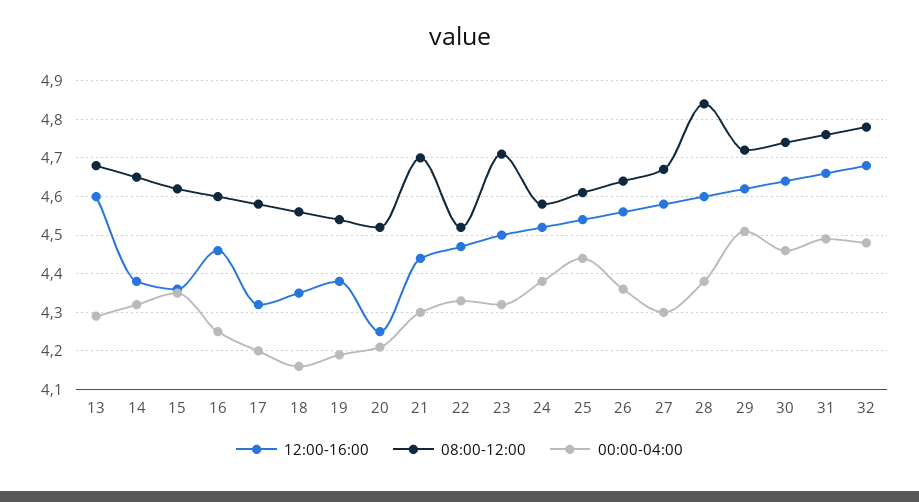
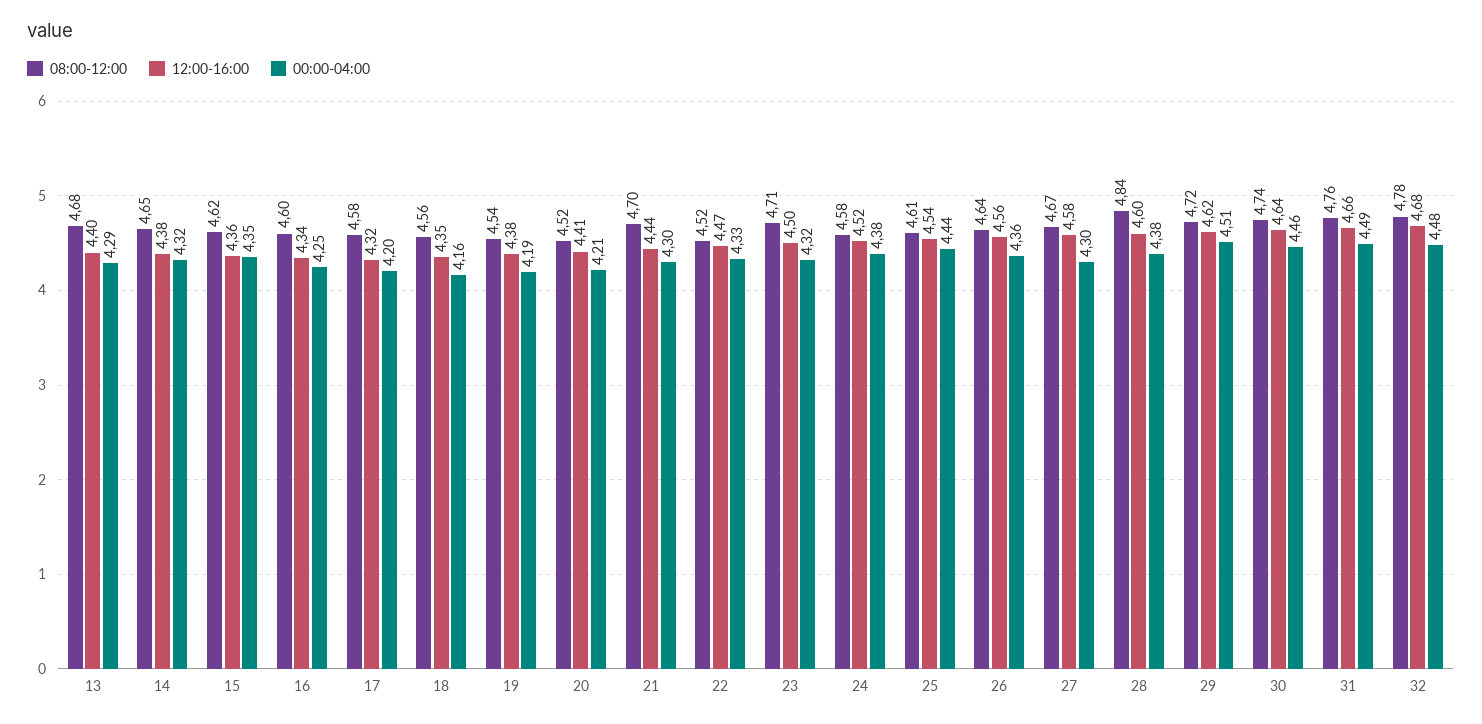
  {
    "12:00-16:00": {
-     "13": 4.6,
+     "13": 4.4,
      "14": 4.38,
      "15": 4.36,
-     "16": 4.45,
+     "16": 4.34,
      "17": 4.32,
      "18": 4.35,
      "19": 4.38,
-     "20": 4.25,
+     "20": 4.41,
      "21": 4.44,
      "22": 4.47,
      "23": 4.5,
      "24": 4.52,
      "25": 4.54,
      "26": 4.56,
      "27": 4.58,
      "28": 4.6,
      "29": 4.62,
      "30": 4.64,
      "31": 4.66,
      "32": 4.68
    },
    "08:00-12:00": {
      "13": 4.68,
      "14": 4.65,
      "15": 4.62,
      "16": 4.6,
      "17": 4.58,
      "18": 4.56,
      "19": 4.54,
      "20": 4.52,
      "21": 4.7,
      "22": 4.52,
      "23": 4.71,
      "24": 4.58,
      "25": 4.61,
      "26": 4.64,
      "27": 4.67,
      "28": 4.84,
      "29": 4.72,
      "30": 4.74,
      "31": 4.76,
      "32": 4.78
    },
    "00:00-04:00": {
      "13": 4.29,
      "14": 4.32,
      "15": 4.35,
      "16": 4.25,
      "17": 4.2,
      "18": 4.16,
      "19": 4.19,
      "20": 4.21,
      "21": 4.3,
      "22": 4.33,
      "23": 4.32,
      "24": 4.38,
      "25": 4.44,
      "26": 4.36,
      "27": 4.3,
      "28": 4.38,
      "29": 4.51,
      "30": 4.46,
      "31": 4.49,
      "32": 4.48
    }
  }

